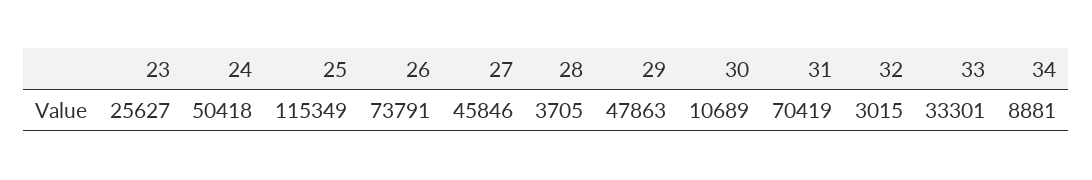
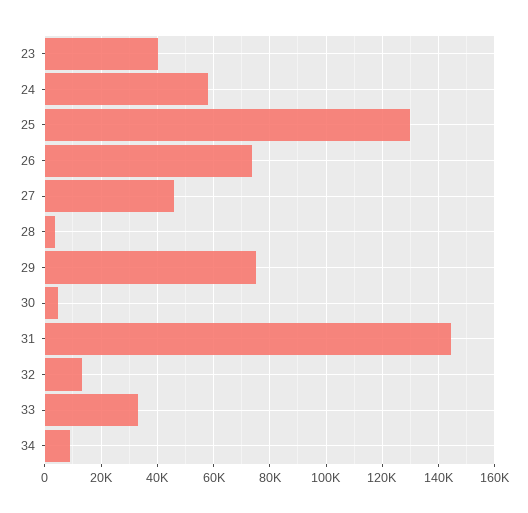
  {
-   "23": 25627,
+   "23": 40000,
-   "24": 50418,
+   "24": 57500,
-   "25": 115349,
+   "25": 130000,
    "26": 73791,
    "27": 45846,
    "28": 3705,
-   "29": 47863,
+   "29": 75000,
-   "30": 10689,
+   "30": 5000,
-   "31": 70419,
+   "31": 145000,
-   "32": 3015,
+   "32": 12500,
    "33": 33301,
    "34": 8881
  }

